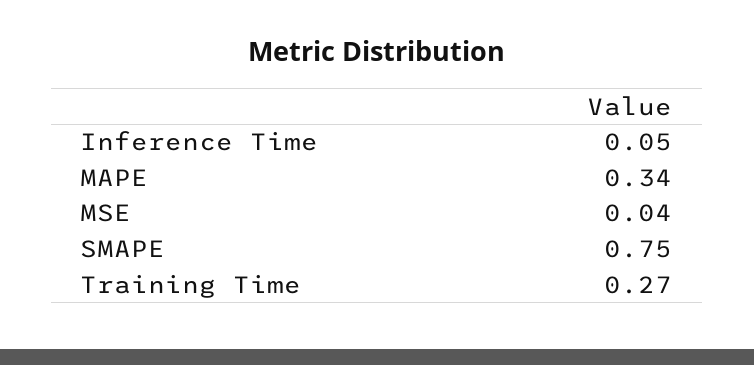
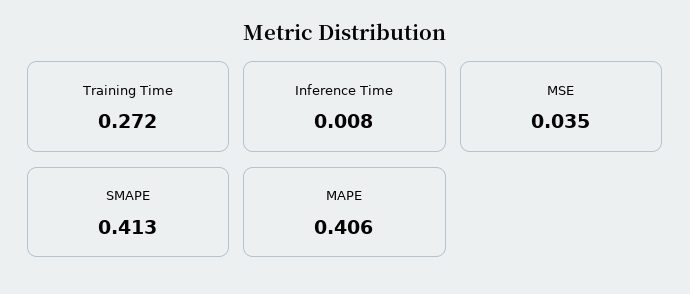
  {
-   "Inference Time": 0.05,
+   "Inference Time": 0.008,
-   "MAPE": 0.34,
+   "MAPE": 0.406,
    "MSE": 0.035,
-   "SMAPE": 0.75,
+   "SMAPE": 0.413,
    "Training Time": 0.272
  }

